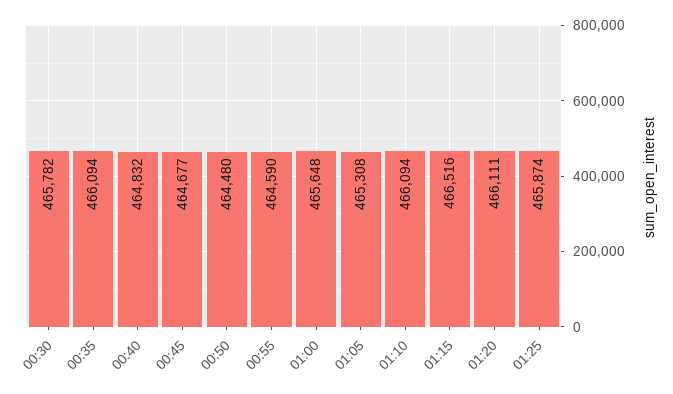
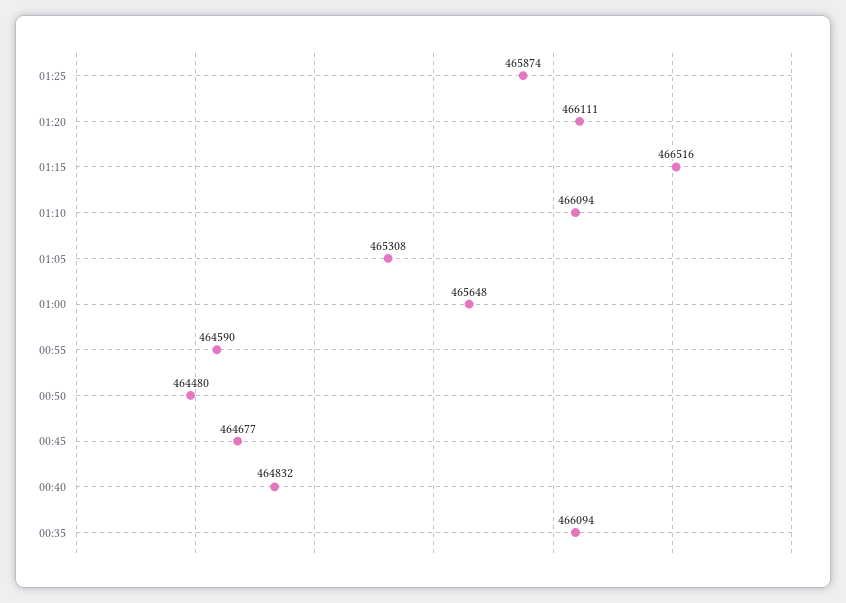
  {
-   "00:30": 465782,
    "00:35": 466094,
    "00:40": 464832,
    "00:45": 464677,
    "00:50": 464480,
    "00:55": 464590,
    "01:00": 465648,
    "01:05": 465308,
    "01:10": 466094,
    "01:15": 466516,
    "01:20": 466111,
    "01:25": 465874
  }

